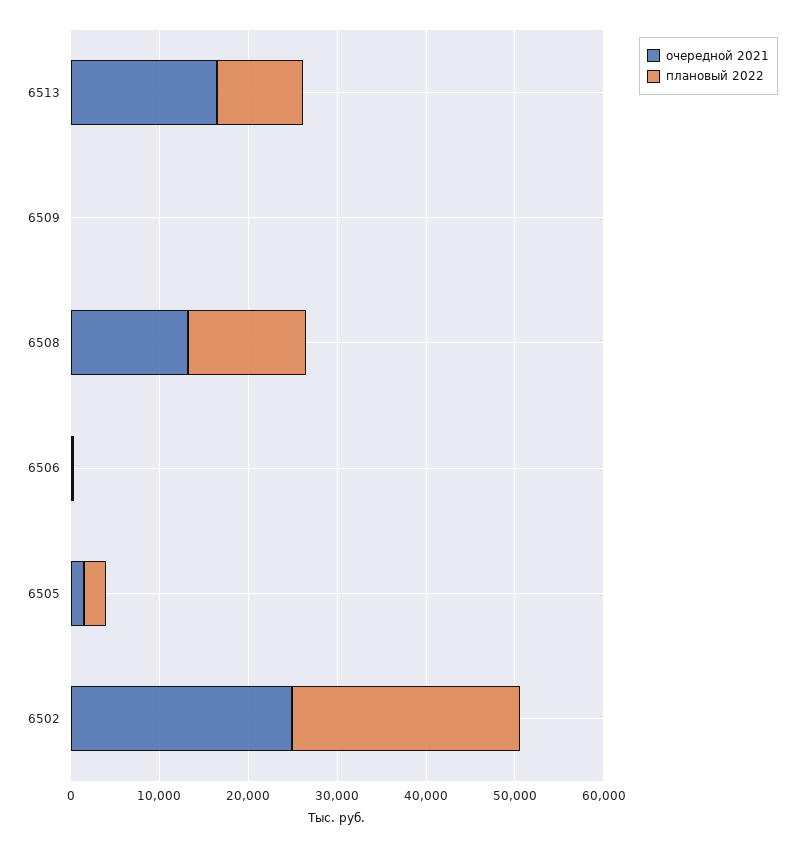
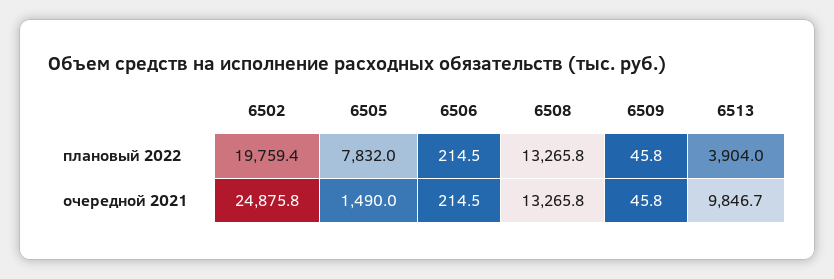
  {
    "очередной 2021": {
-     "6513": 16000,
+     "6513": 9846.7,
      "6509": 45.8,
      "6508": 13265.8,
      "6506": 214.5,
      "6505": 1490,
      "6502": 24875.8
    },
    "плановый 2022": {
-     "6513": 10000,
+     "6513": 3904,
      "6509": 45.8,
      "6508": 13265.8,
      "6506": 214.5,
-     "6505": 2000,
+     "6505": 7832,
-     "6502": 26000
+     "6502": 19759.4
    }
  }

